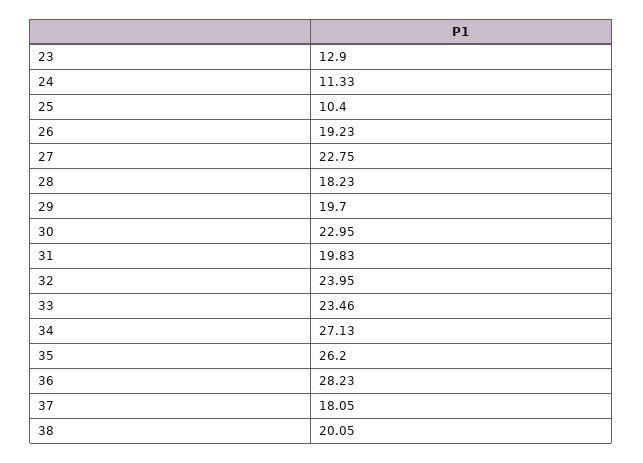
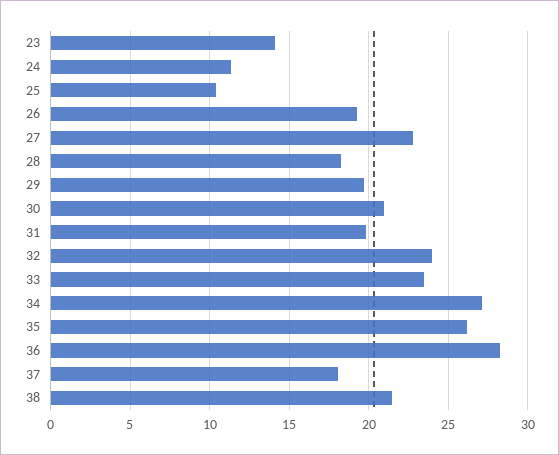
  {
-   "23": 12.9,
+   "23": 14,
    "24": 11.33,
    "25": 10.4,
    "26": 19.23,
    "27": 22.75,
    "28": 18.23,
    "29": 19.7,
-   "30": 22.95,
+   "30": 21,
    "31": 19.83,
    "32": 23.95,
    "33": 23.46,
    "34": 27.13,
    "35": 26.2,
    "36": 28.23,
    "37": 18.05,
-   "38": 20.05
+   "38": 21.5
  }

